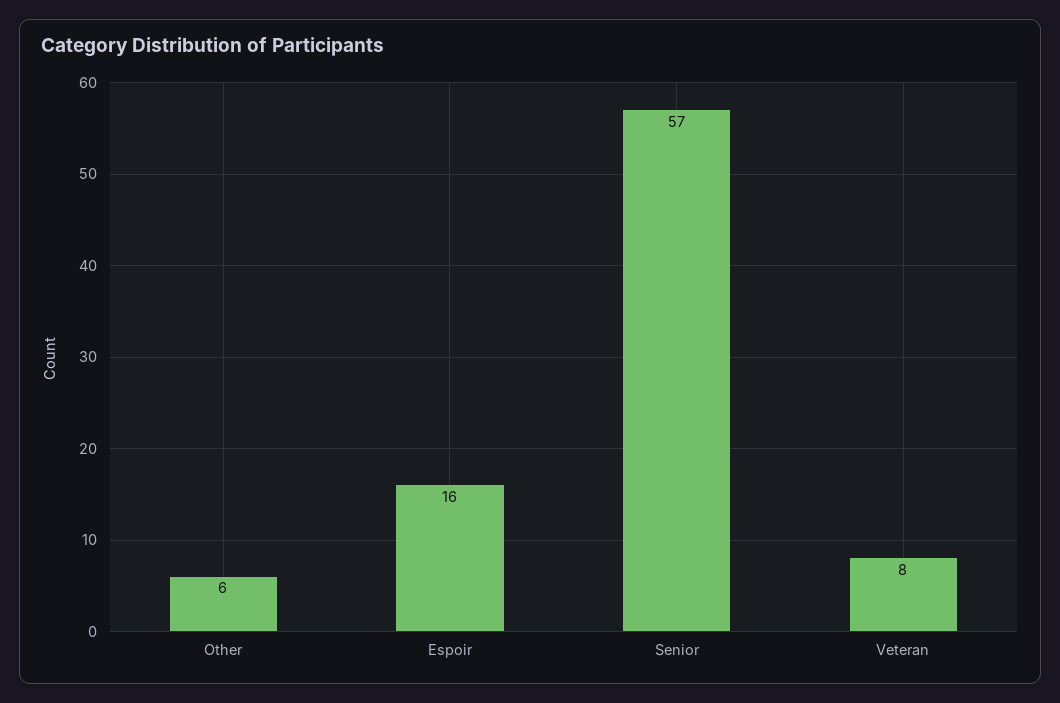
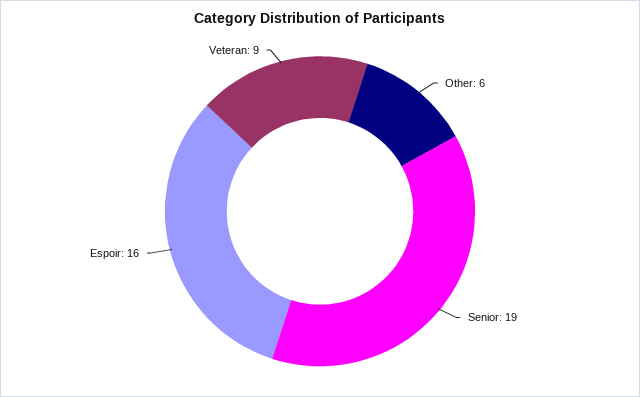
  {
    "Other": 6,
    "Espoir": 16,
-   "Senior": 57,
+   "Senior": 19,
-   "Veteran": 8
+   "Veteran": 9
  }

